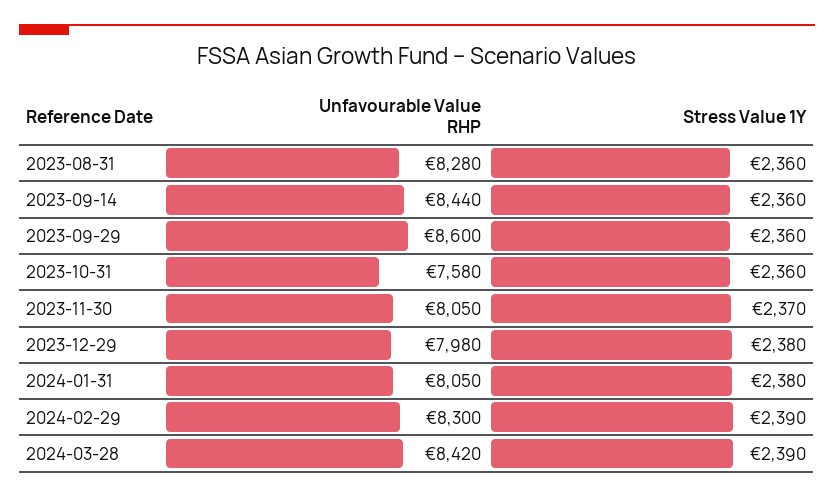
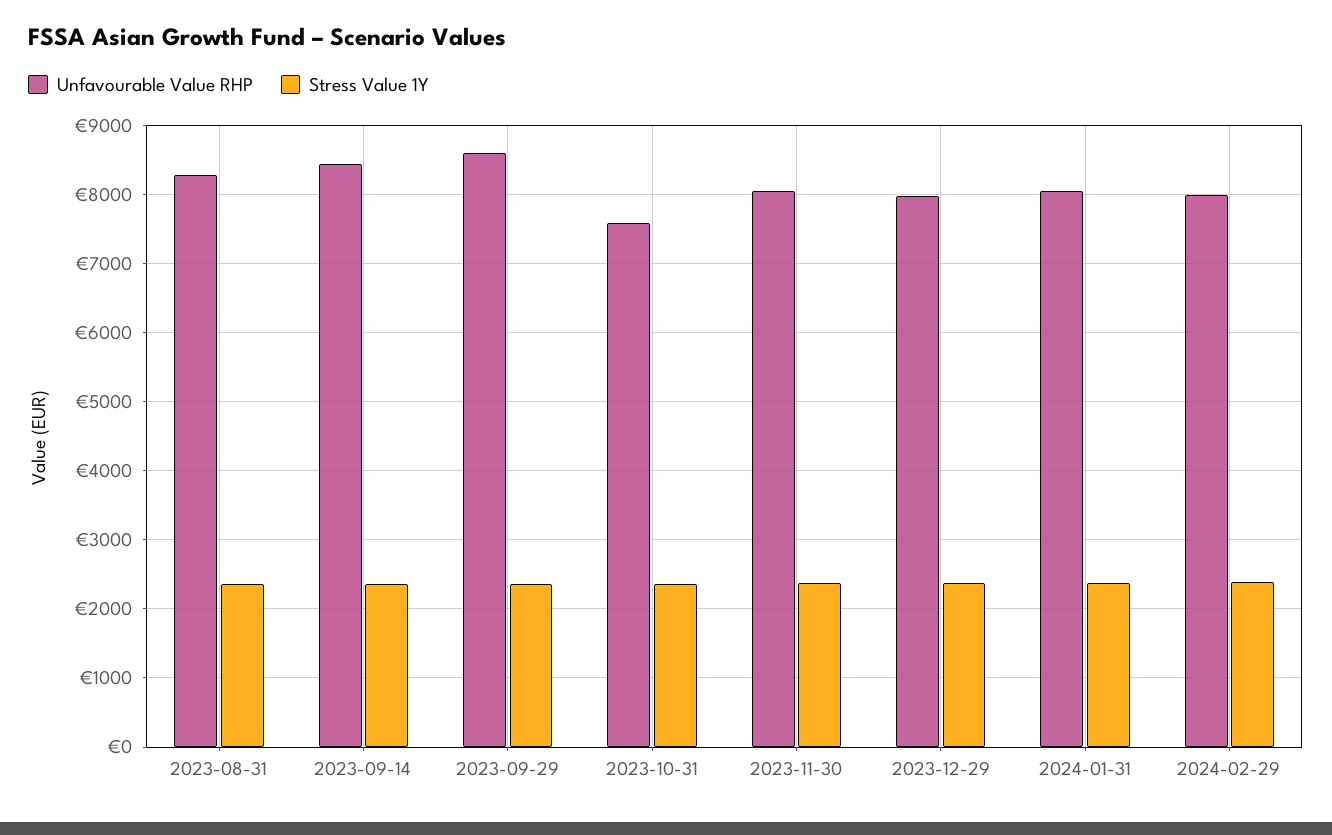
  {
    "Unfavourable Value RHP": {
      "2023-08-31": 8280,
      "2023-09-14": 8440,
      "2023-09-29": 8600,
      "2023-10-31": 7580,
      "2023-11-30": 8050,
      "2023-12-29": 7980,
      "2024-01-31": 8050,
-     "2024-02-29": 8300,
+     "2024-02-29": 8000
-     "2024-03-28": 8420
    },
    "Stress Value 1Y": {
      "2023-08-31": 2360,
      "2023-09-14": 2360,
      "2023-09-29": 2360,
      "2023-10-31": 2360,
      "2023-11-30": 2370,
      "2023-12-29": 2380,
      "2024-01-31": 2380,
-     "2024-02-29": 2390,
+     "2024-02-29": 2390
-     "2024-03-28": 2390
    }
  }

